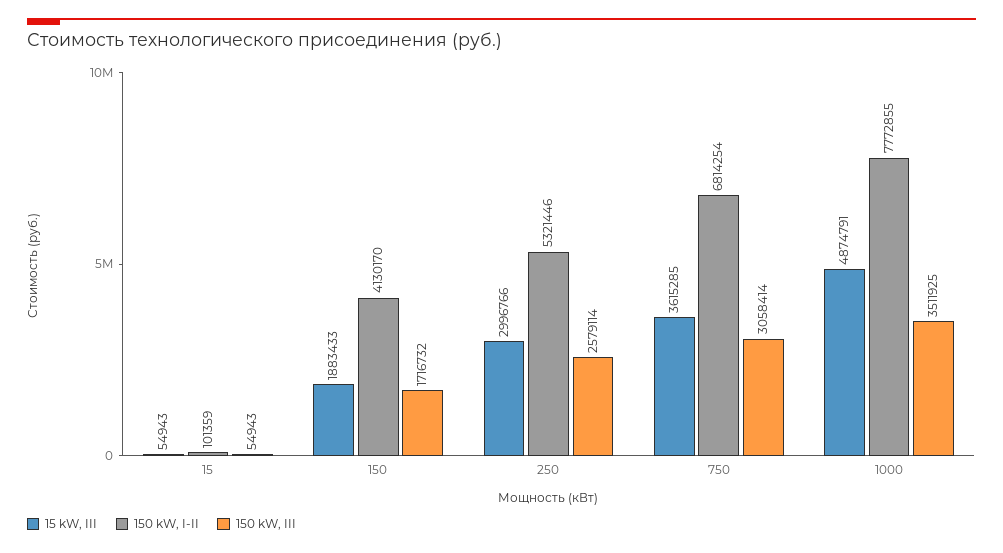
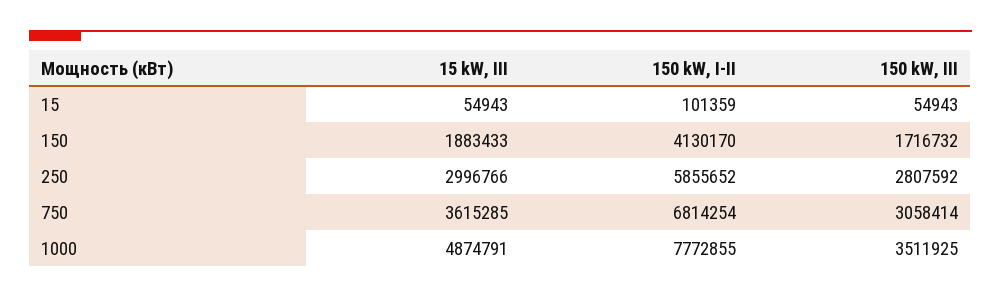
  {
    "15 kW, III": {
      "15": 54943,
      "150": 1883433,
      "250": 2996766,
      "750": 3615285,
      "1000": 4874791
    },
    "150 kW, I-II": {
      "15": 101359,
      "150": 4130170,
-     "250": 5321446,
+     "250": 5855652,
      "750": 6814254,
      "1000": 7772855
    },
    "150 kW, III": {
      "15": 54943,
      "150": 1716732,
-     "250": 2579114,
+     "250": 2807592,
      "750": 3058414,
      "1000": 3511925
    }
  }

